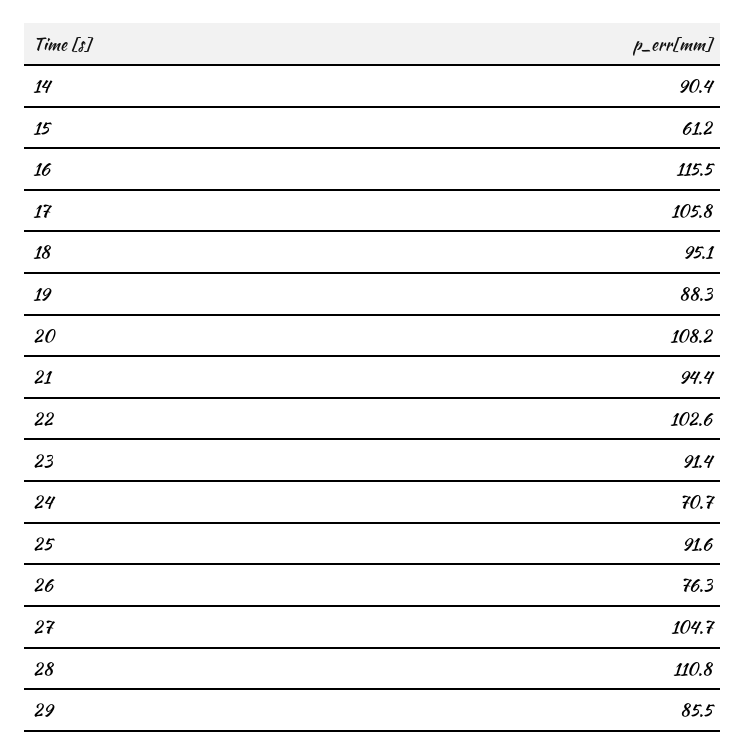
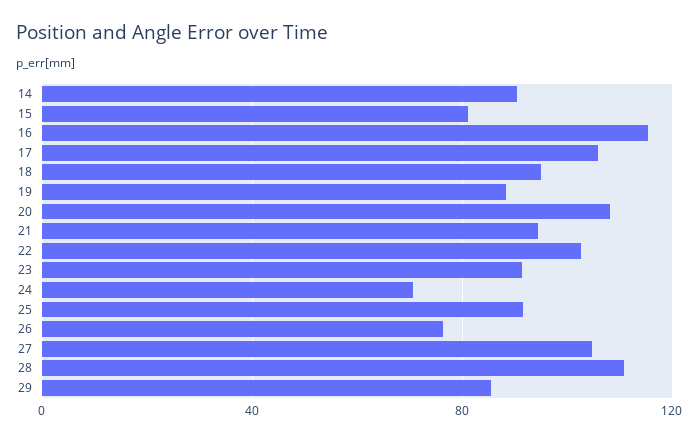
  {
    "14": 90.4,
-   "15": 61.2,
+   "15": 80,
    "16": 115.5,
    "17": 105.8,
    "18": 95.1,
    "19": 88.3,
    "20": 108.2,
    "21": 94.4,
    "22": 102.6,
    "23": 91.4,
    "24": 70.7,
    "25": 91.6,
    "26": 76.3,
    "27": 104.7,
    "28": 110.8,
    "29": 85.5
  }

